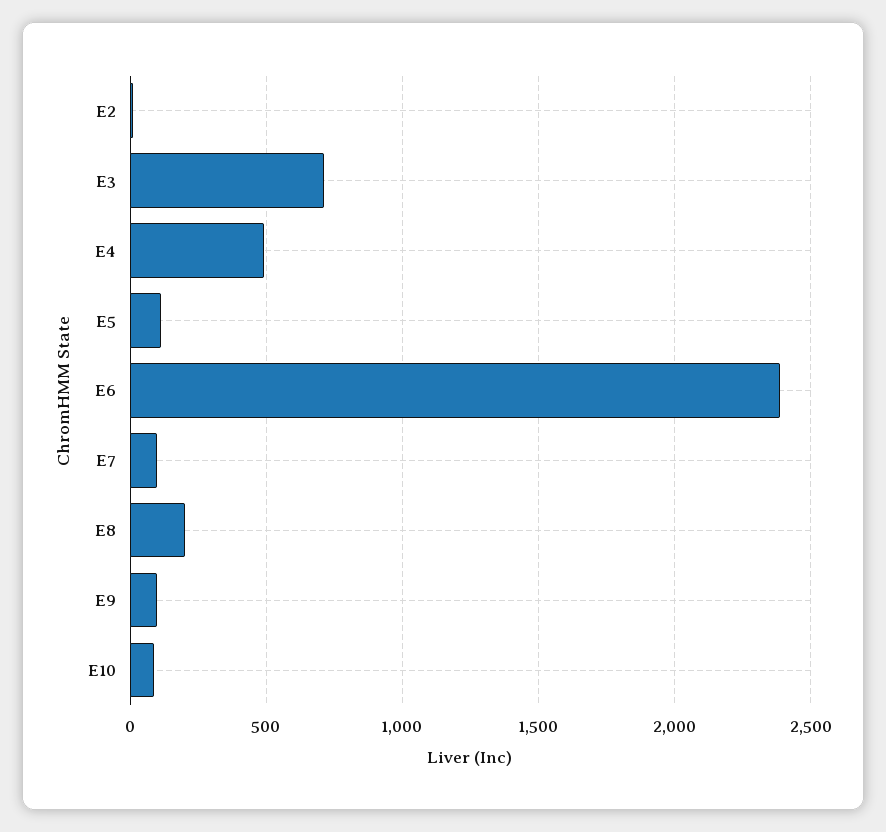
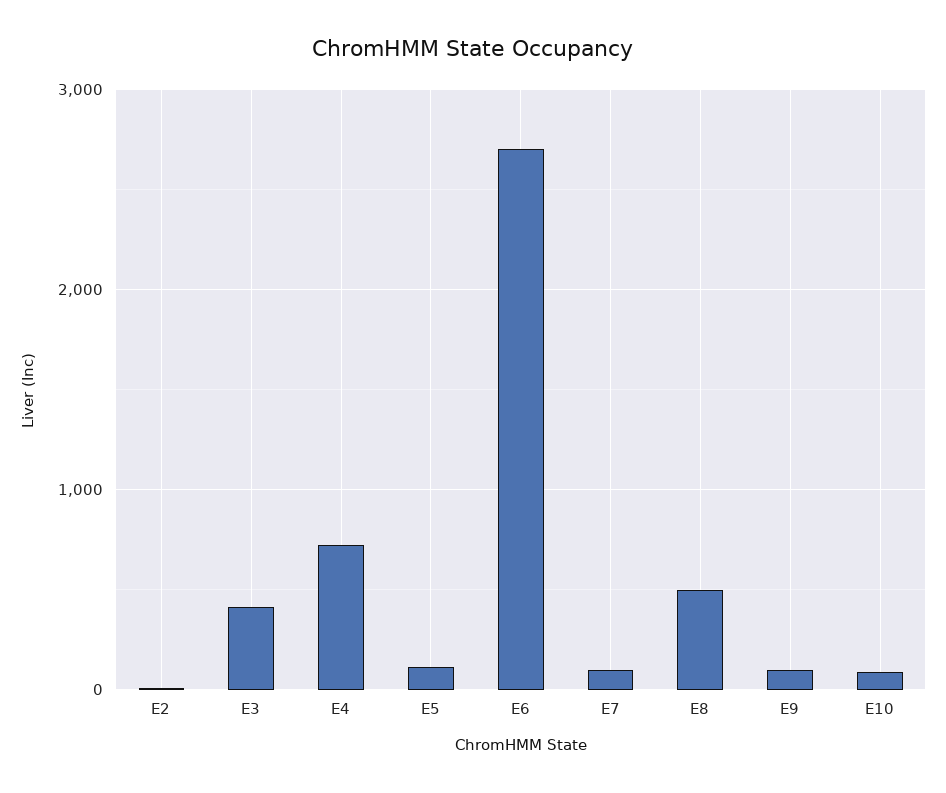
  {
    "E2": 0,
-   "E3": 700,
+   "E3": 400,
-   "E4": 500,
+   "E4": 700,
    "E5": 100,
-   "E6": 2400,
+   "E6": 2700,
    "E7": 100,
-   "E8": 200,
+   "E8": 500,
    "E9": 100,
    "E10": 100
  }

